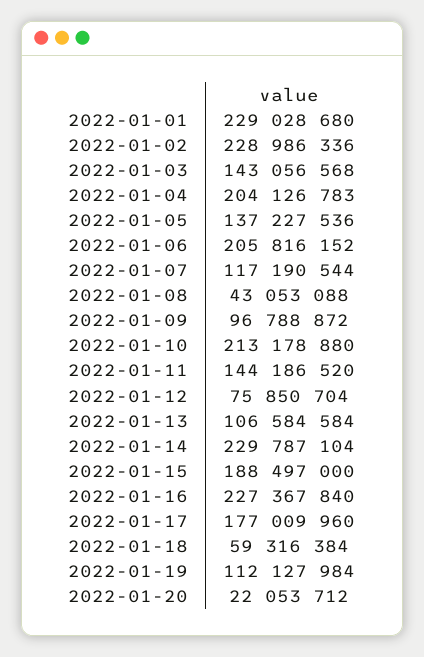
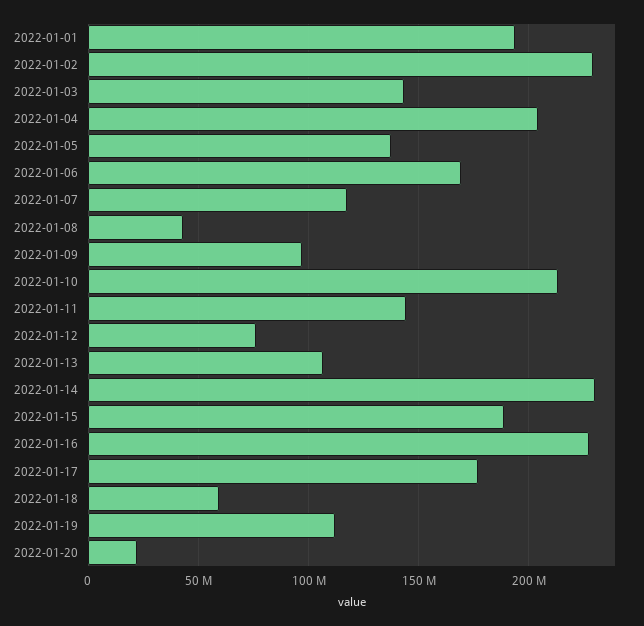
  {
-   "2022-01-01": 229028680,
+   "2022-01-01": 195000000,
    "2022-01-02": 228986336,
    "2022-01-03": 143056568,
    "2022-01-04": 204126783,
    "2022-01-05": 137227536,
-   "2022-01-06": 205816152,
+   "2022-01-06": 170000000,
    "2022-01-07": 117190544,
    "2022-01-08": 43053088,
    "2022-01-09": 96788872,
    "2022-01-10": 213178880,
    "2022-01-11": 144186520,
    "2022-01-12": 75850704,
    "2022-01-13": 106584584,
    "2022-01-14": 229787104,
    "2022-01-15": 188497000,
    "2022-01-16": 227367840,
    "2022-01-17": 177009960,
    "2022-01-18": 59316384,
    "2022-01-19": 112127984,
    "2022-01-20": 22053712
  }

